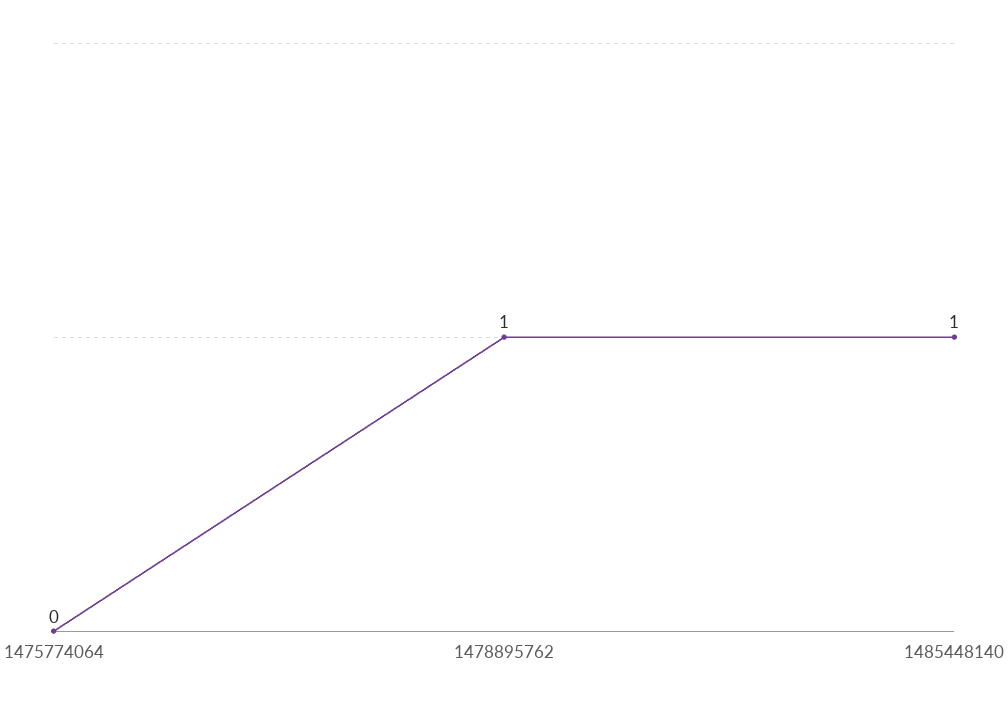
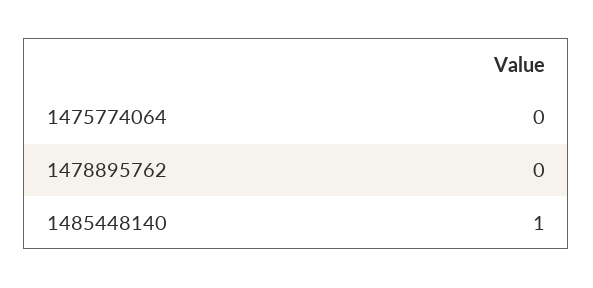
  {
    "1475774064": 0,
-   "1478895762": 1,
+   "1478895762": 0,
    "1485448140": 1
  }

